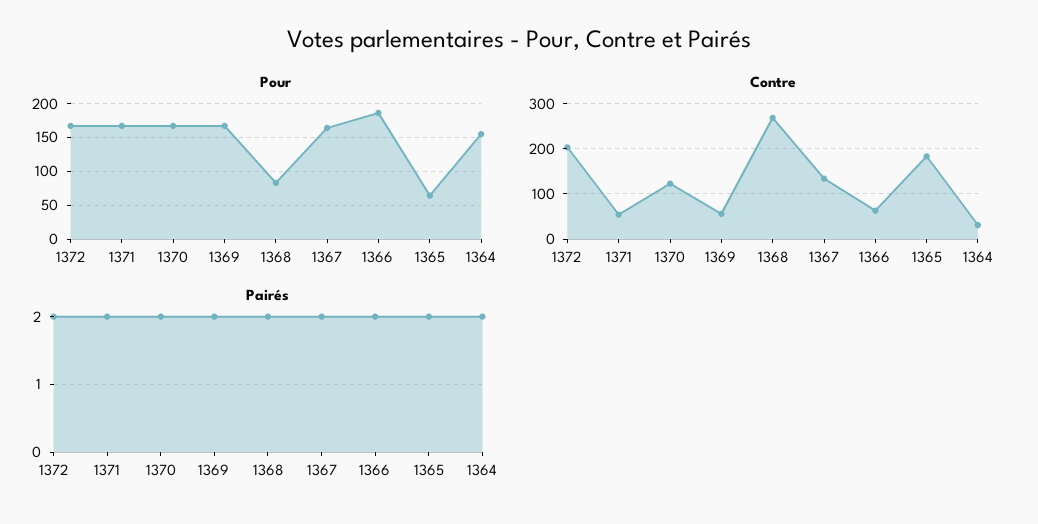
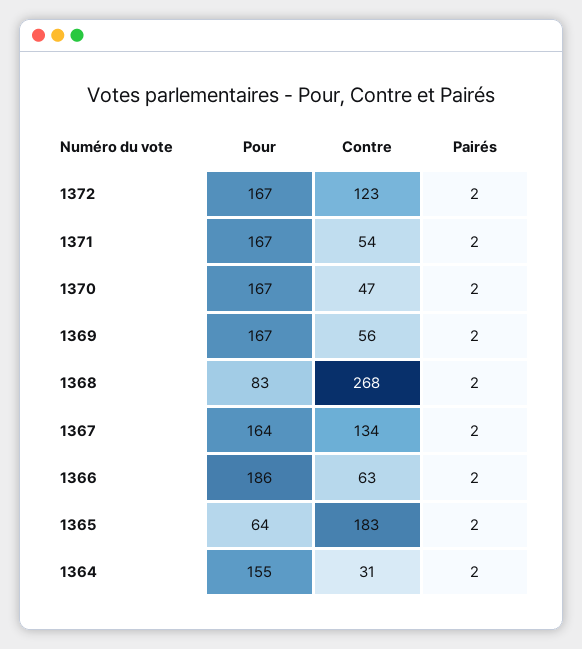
  {
    "Pour": {
      "1372": 167,
      "1371": 167,
      "1370": 167,
      "1369": 167,
      "1368": 83,
      "1367": 164,
      "1366": 186,
      "1365": 64,
      "1364": 155
    },
    "Contre": {
-     "1372": 200,
+     "1372": 123,
      "1371": 54,
-     "1370": 120,
+     "1370": 47,
      "1369": 56,
      "1368": 268,
      "1367": 134,
      "1366": 63,
      "1365": 183,
      "1364": 31
    },
    "Pairés": {
      "1372": 2,
      "1371": 2,
      "1370": 2,
      "1369": 2,
      "1368": 2,
      "1367": 2,
      "1366": 2,
      "1365": 2,
      "1364": 2
    }
  }

